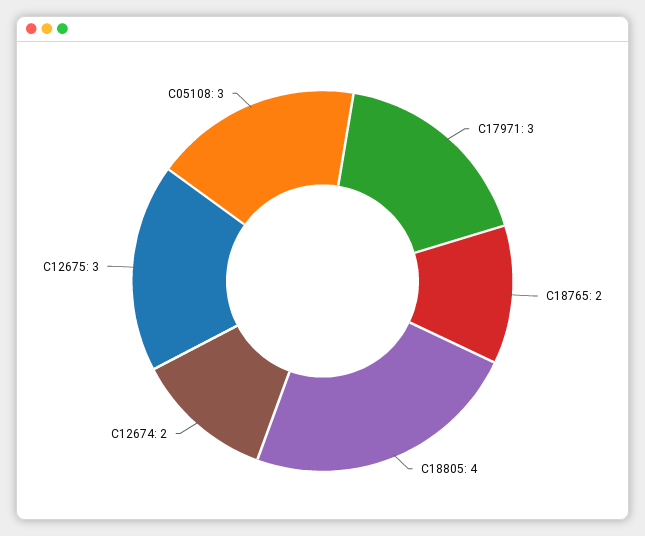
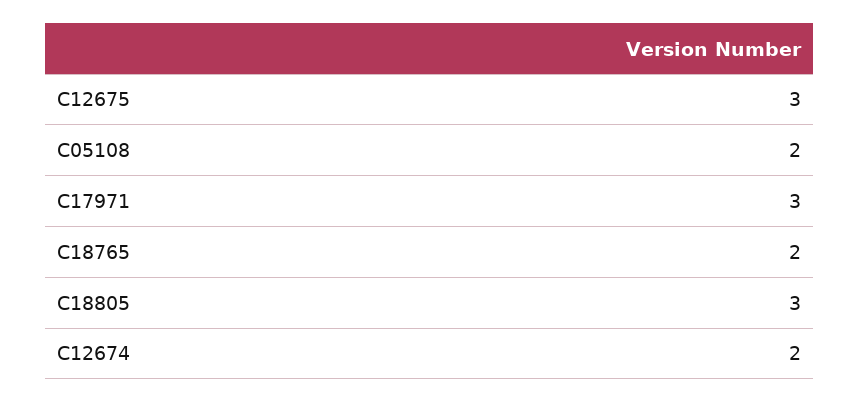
  {
    "C17971": 3,
    "C18765": 2,
-   "C18805": 4,
+   "C18805": 3,
    "C12674": 2,
    "C12675": 3,
-   "C05108": 3
+   "C05108": 2
  }

